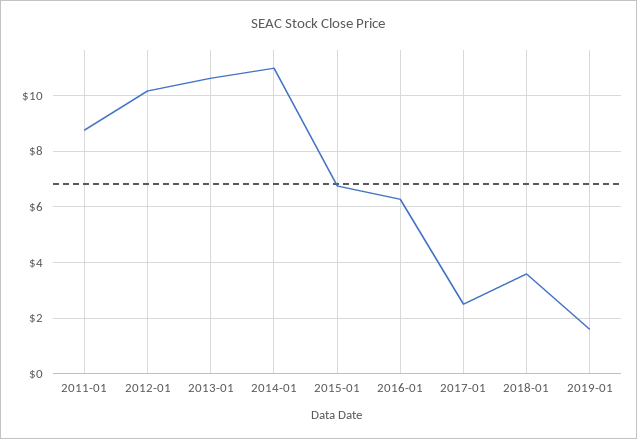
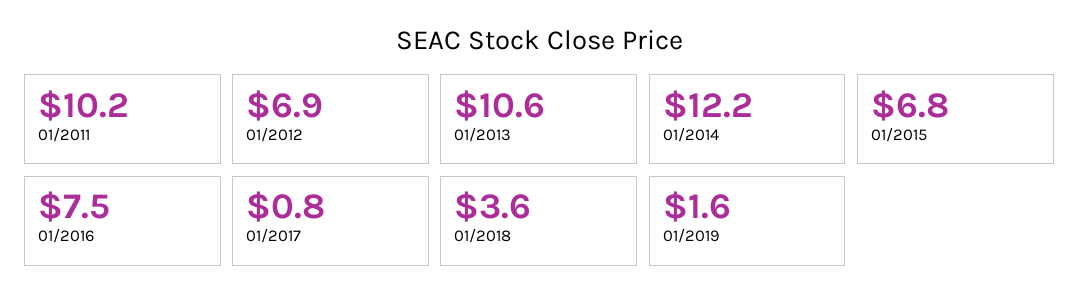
  {
-   "2011-01": 8.75,
+   "2011-01": 10.2,
-   "2012-01": 10.25,
+   "2012-01": 6.9,
    "2013-01": 10.6,
-   "2014-01": 11,
+   "2014-01": 12.2,
    "2015-01": 6.8,
-   "2016-01": 6.25,
+   "2016-01": 7.5,
-   "2017-01": 2.5,
+   "2017-01": 0.8,
    "2018-01": 3.6,
    "2019-01": 1.6
  }

